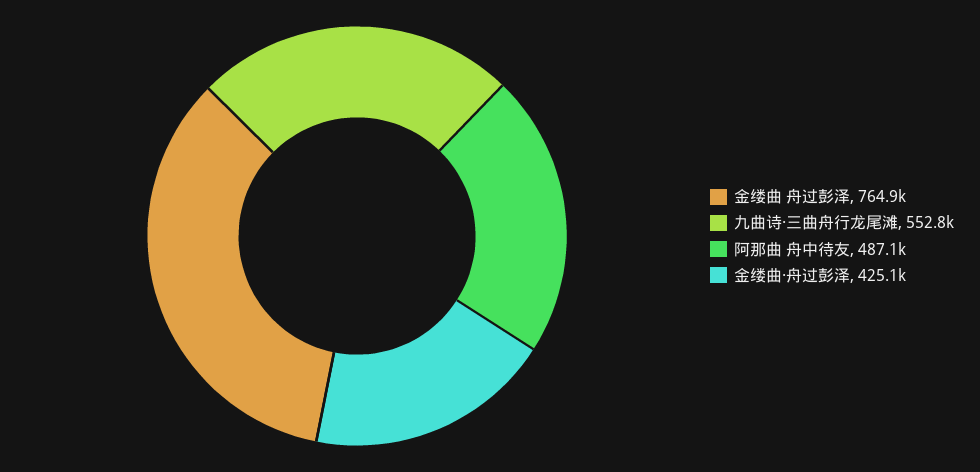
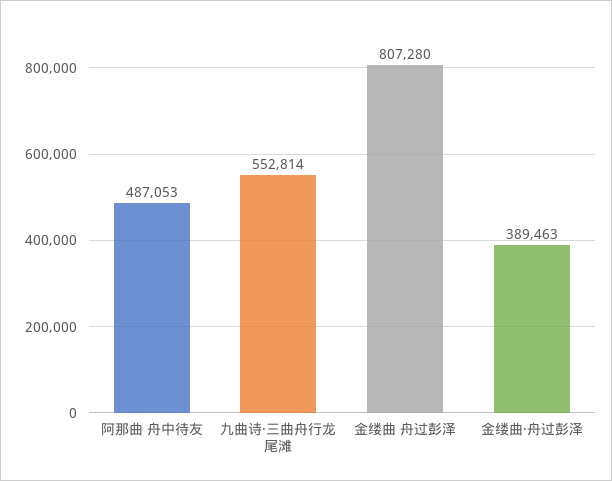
  {
-   "金缕曲 舟过彭泽": 764900,
+   "金缕曲 舟过彭泽": 807280,
    "九曲诗·三曲舟行龙尾滩": 552814,
    "阿那曲 舟中待友": 487053,
-   "金缕曲·舟过彭泽": 425100
+   "金缕曲·舟过彭泽": 389463
  }

